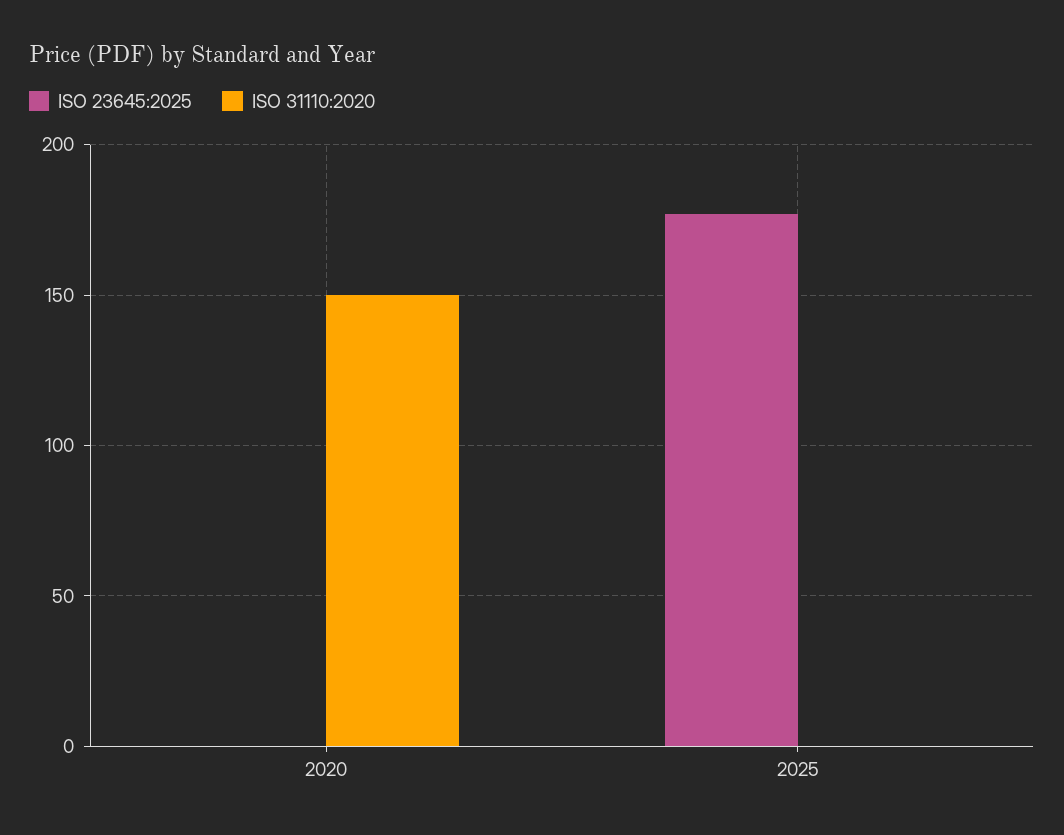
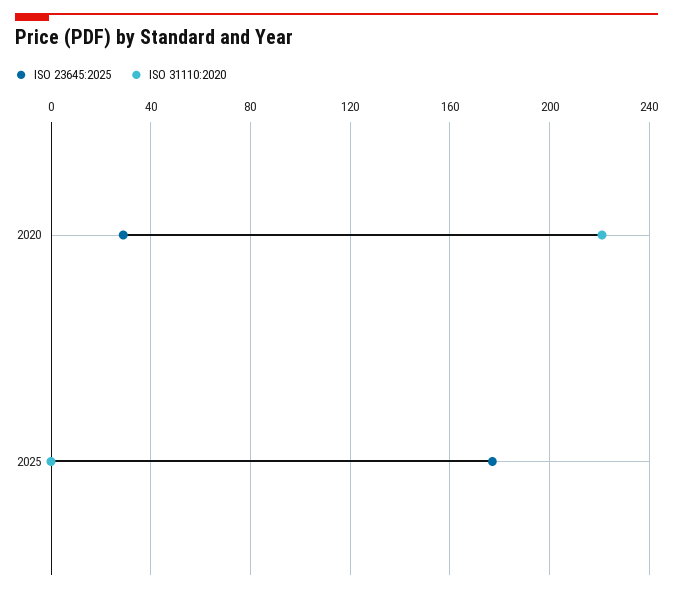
  {
    "ISO 23645:2025": {
-     "2020": 0,
+     "2020": 30,
      "2025": 175
    },
    "ISO 31110:2020": {
-     "2020": 150,
+     "2020": 220,
      "2025": 0
    }
  }

